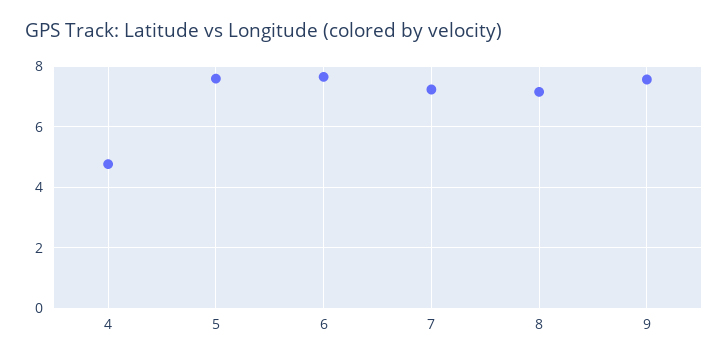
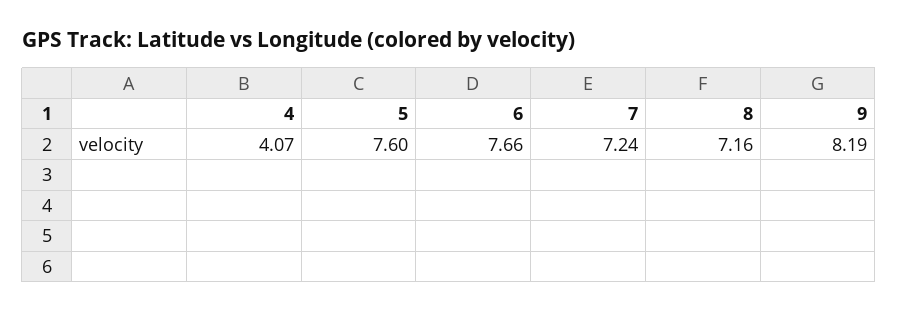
  {
-   "4": 4.8,
+   "4": 4.07,
    "5": 7.6,
    "6": 7.66,
    "7": 7.24,
    "8": 7.16,
-   "9": 7.6
+   "9": 8.19
  }

